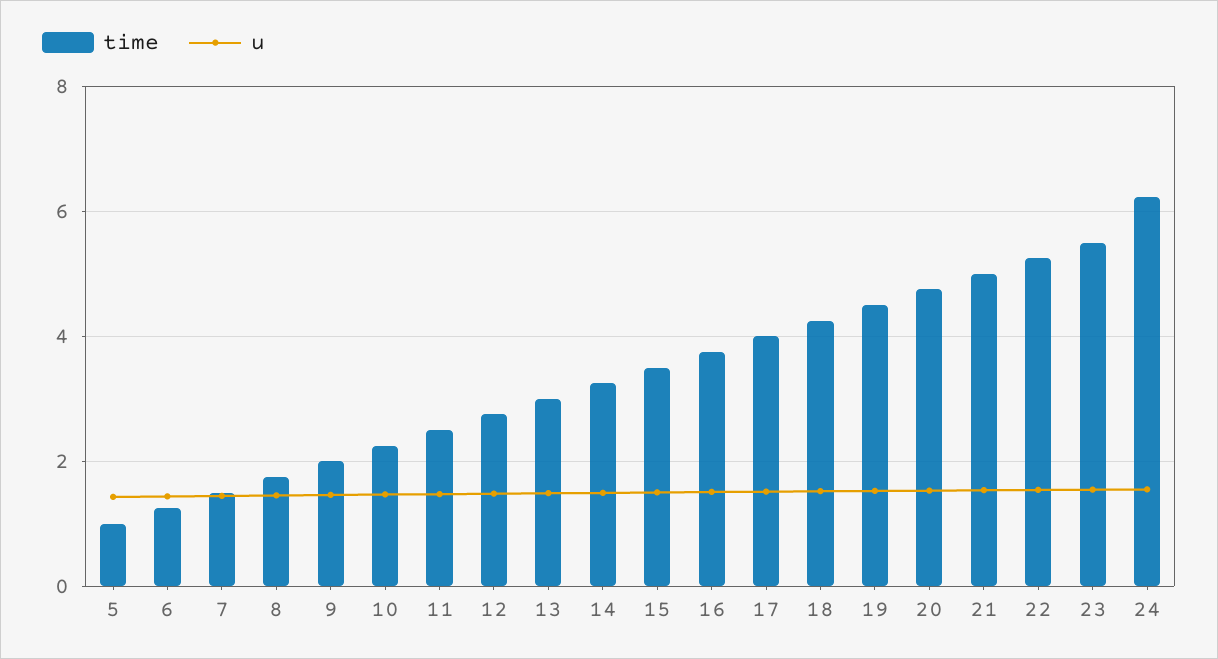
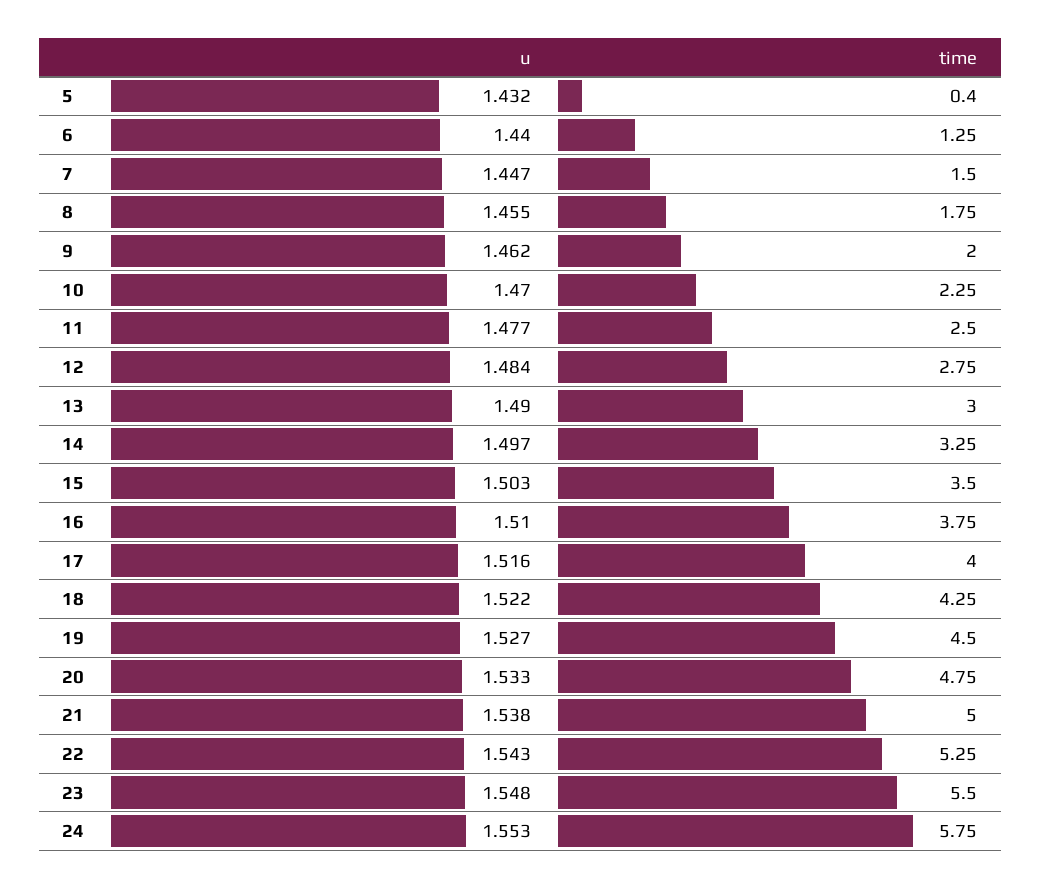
  {
    "time": {
-     "5": 1,
+     "5": 0.4,
      "6": 1.25,
      "7": 1.5,
      "8": 1.75,
      "9": 2,
      "10": 2.25,
      "11": 2.5,
      "12": 2.75,
      "13": 3,
      "14": 3.25,
      "15": 3.5,
      "16": 3.75,
      "17": 4,
      "18": 4.25,
      "19": 4.5,
      "20": 4.75,
      "21": 5,
      "22": 5.25,
      "23": 5.5,
-     "24": 6.2
+     "24": 5.75
    },
    "u": {
      "5": 1.432,
      "6": 1.44,
      "7": 1.447,
      "8": 1.455,
      "9": 1.462,
      "10": 1.47,
      "11": 1.477,
      "12": 1.484,
      "13": 1.49,
      "14": 1.497,
      "15": 1.503,
      "16": 1.51,
      "17": 1.516,
      "18": 1.522,
      "19": 1.527,
      "20": 1.533,
      "21": 1.538,
      "22": 1.543,
      "23": 1.548,
      "24": 1.553
    }
  }

